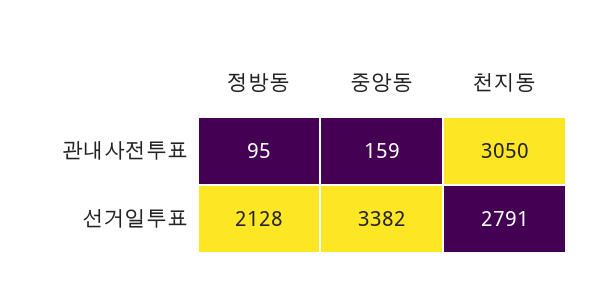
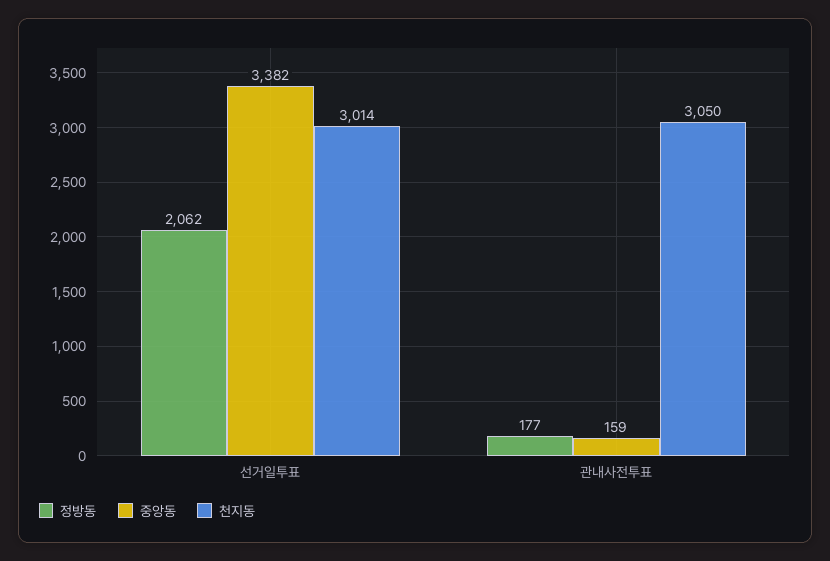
  {
    "정방동": {
-     "관내사전투표": 95,
+     "관내사전투표": 177,
-     "선거일투표": 2128
+     "선거일투표": 2062
    },
    "중앙동": {
      "관내사전투표": 159,
      "선거일투표": 3382
    },
    "천지동": {
      "관내사전투표": 3050,
-     "선거일투표": 2791
+     "선거일투표": 3014
    }
  }

